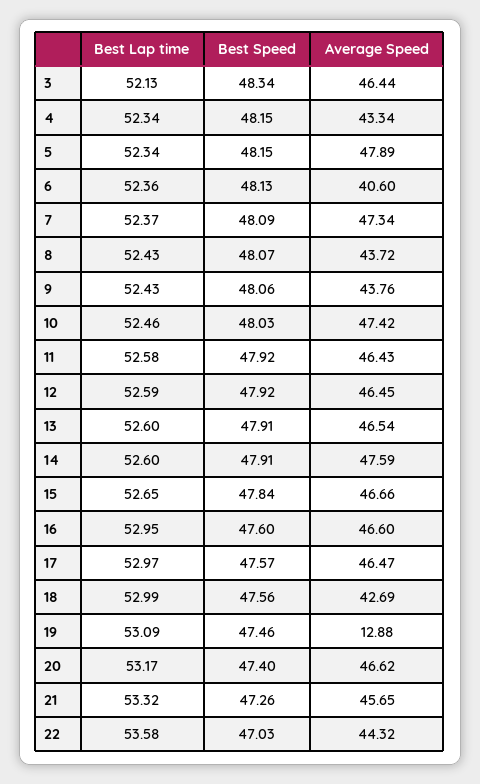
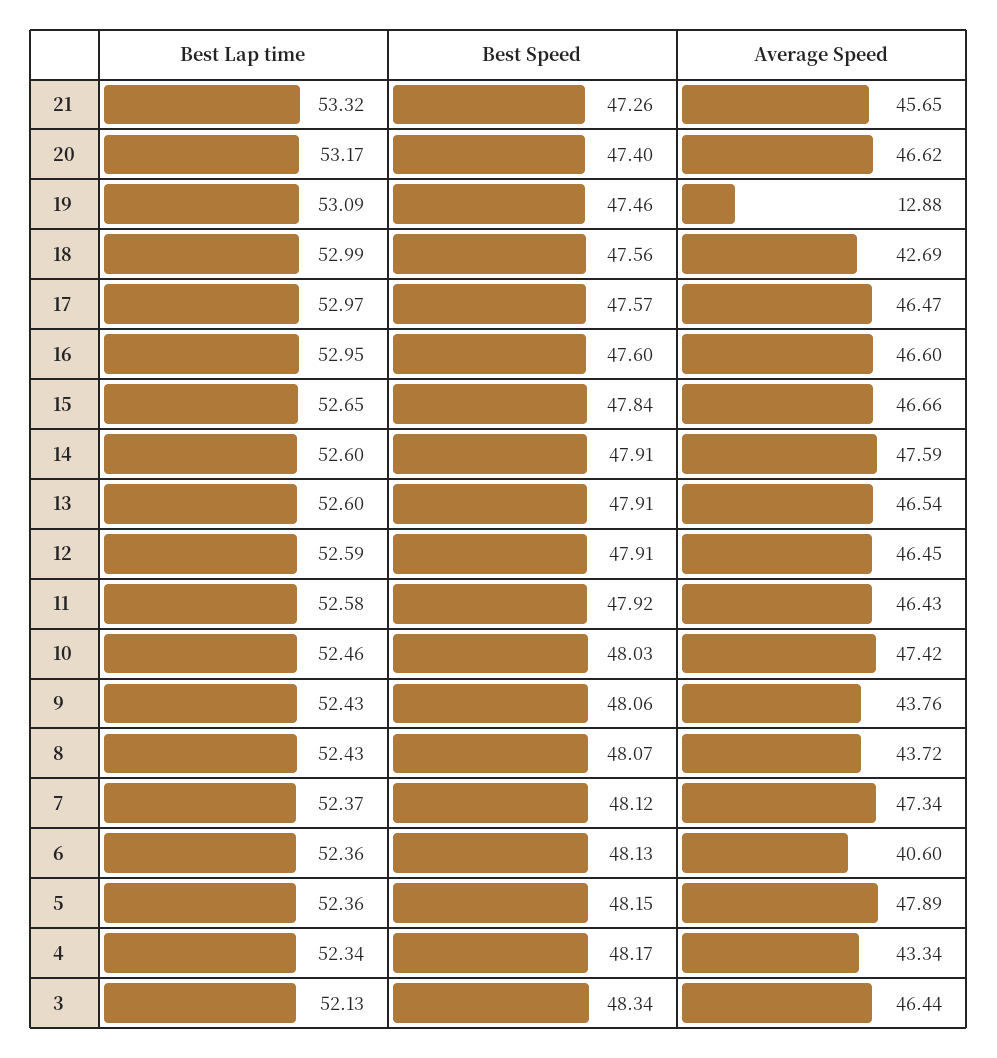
  {
    "Best Lap time": {
      "3": 52.13,
      "4": 52.34,
-     "5": 52.34,
+     "5": 52.36,
      "6": 52.36,
      "7": 52.37,
      "8": 52.43,
      "9": 52.43,
      "10": 52.46,
      "11": 52.58,
      "12": 52.59,
      "13": 52.6,
      "14": 52.6,
      "15": 52.65,
      "16": 52.95,
      "17": 52.97,
      "18": 52.99,
      "19": 53.09,
      "20": 53.17,
-     "21": 53.32,
+     "21": 53.32
-     "22": 53.58
    },
    "Best Speed": {
      "3": 48.34,
-     "4": 48.15,
+     "4": 48.17,
      "5": 48.15,
      "6": 48.13,
-     "7": 48.09,
+     "7": 48.12,
      "8": 48.07,
      "9": 48.06,
      "10": 48.03,
      "11": 47.92,
-     "12": 47.92,
+     "12": 47.91,
      "13": 47.91,
      "14": 47.91,
      "15": 47.84,
      "16": 47.6,
      "17": 47.57,
      "18": 47.56,
      "19": 47.46,
      "20": 47.4,
-     "21": 47.26,
+     "21": 47.26
-     "22": 47.03
    },
    "Average Speed": {
      "3": 46.44,
      "4": 43.34,
      "5": 47.89,
      "6": 40.6,
      "7": 47.34,
      "8": 43.72,
      "9": 43.76,
      "10": 47.42,
      "11": 46.43,
      "12": 46.45,
      "13": 46.54,
      "14": 47.59,
      "15": 46.66,
      "16": 46.6,
      "17": 46.47,
      "18": 42.69,
      "19": 12.88,
      "20": 46.62,
-     "21": 45.65,
+     "21": 45.65
-     "22": 44.32
    }
  }

